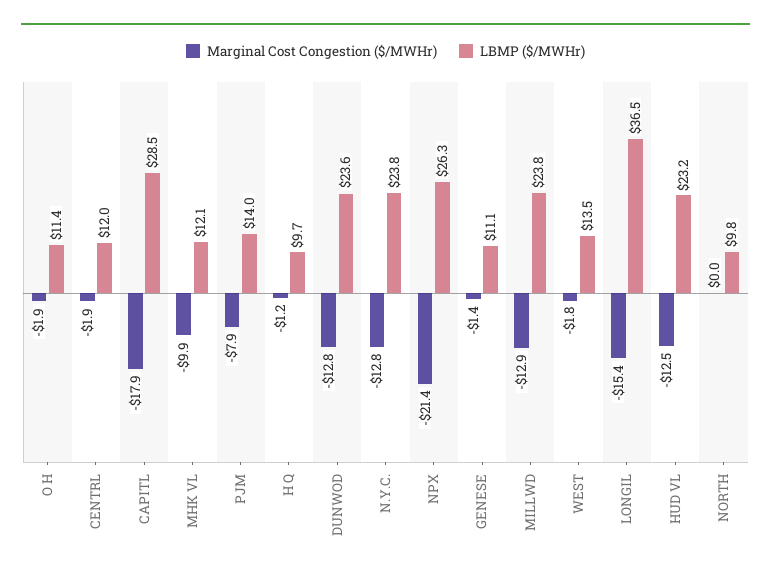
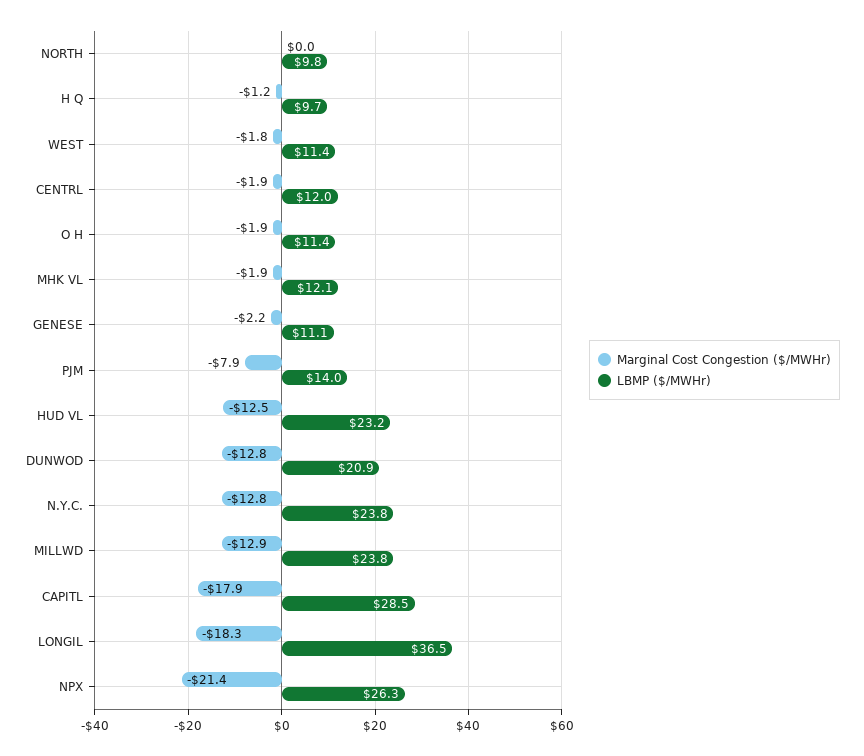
  {
    "Marginal Cost Congestion ($/MWHr)": {
      "O H": -1.9,
      "CENTRL": -1.9,
      "CAPITL": -17.9,
-     "MHK VL": -9.9,
+     "MHK VL": -1.9,
      "PJM": -7.9,
      "H Q": -1.2,
      "DUNWOD": -12.8,
      "N.Y.C.": -12.8,
      "NPX": -21.4,
-     "GENESE": -1.4,
+     "GENESE": -2.2,
      "MILLWD": -12.9,
      "WEST": -1.8,
-     "LONGIL": -15.4,
+     "LONGIL": -18.3,
      "HUD VL": -12.5,
      "NORTH": 0
    },
    "LBMP ($/MWHr)": {
      "O H": 11.4,
      "CENTRL": 12,
      "CAPITL": 28.5,
      "MHK VL": 12.1,
      "PJM": 14,
      "H Q": 9.7,
-     "DUNWOD": 23.6,
+     "DUNWOD": 20.9,
      "N.Y.C.": 23.8,
      "NPX": 26.3,
      "GENESE": 11.1,
      "MILLWD": 23.8,
-     "WEST": 13.5,
+     "WEST": 11.4,
      "LONGIL": 36.5,
      "HUD VL": 23.2,
      "NORTH": 9.8
    }
  }

